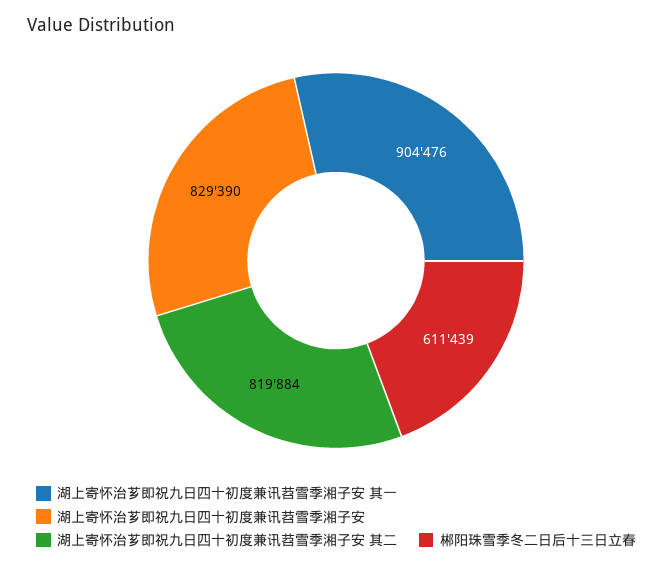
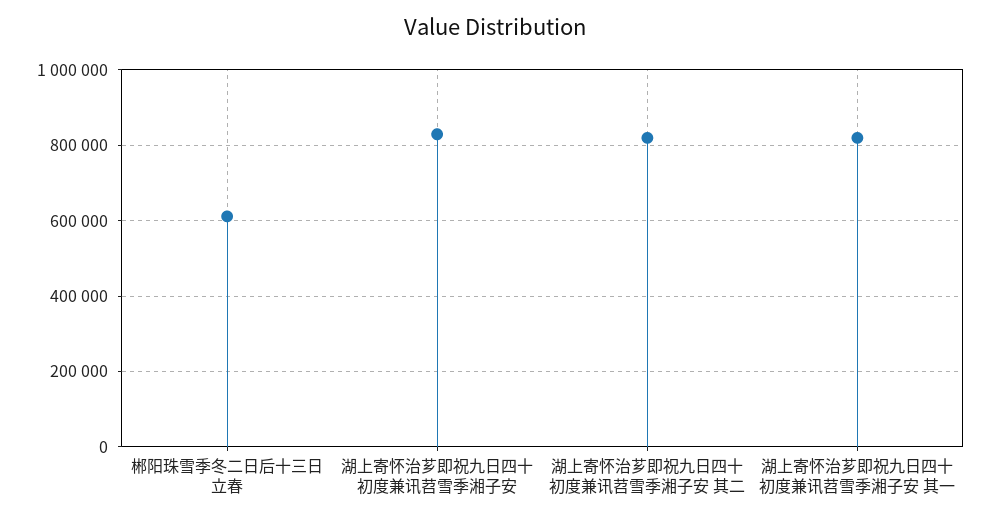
  {
-   "湖上寄怀治芗即祝九日四十初度兼讯苕雪季湘子安 其一": 904476,
+   "湖上寄怀治芗即祝九日四十初度兼讯苕雪季湘子安 其一": 820000,
    "湖上寄怀治芗即祝九日四十初度兼讯苕雪季湘子安": 829390,
    "湖上寄怀治芗即祝九日四十初度兼讯苕雪季湘子安 其二": 819884,
    "郴阳珠雪季冬二日后十三日立春": 611439
  }

